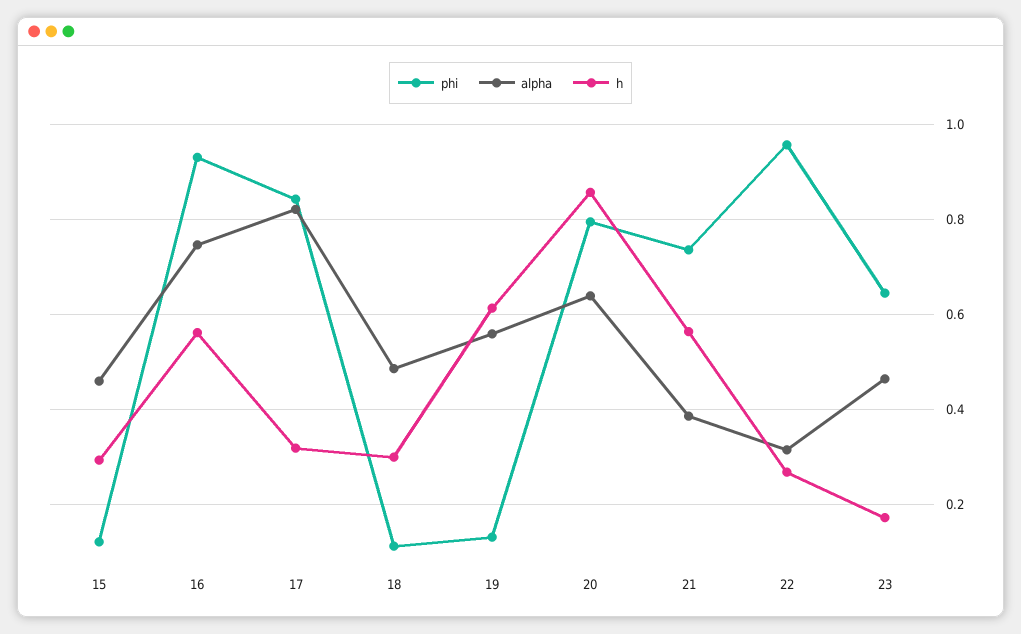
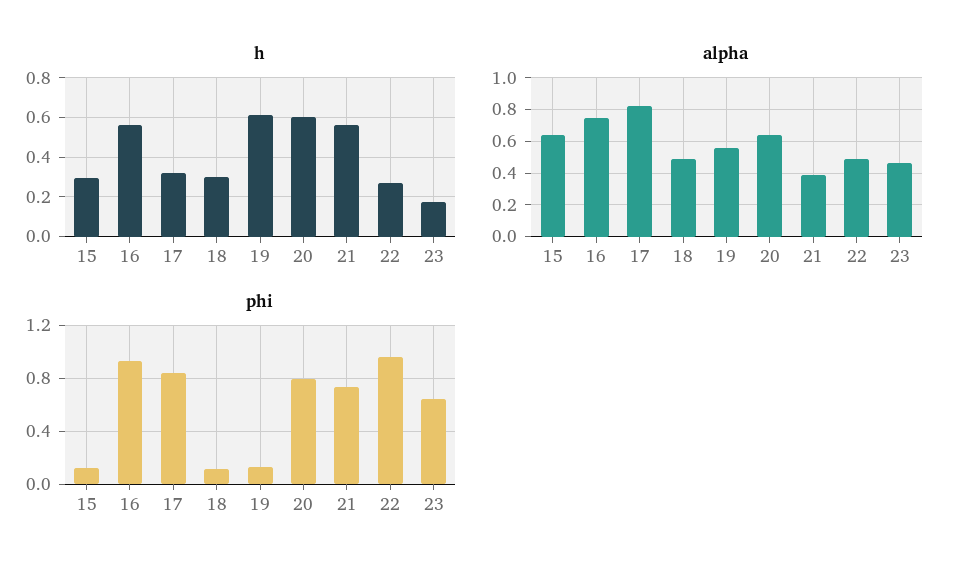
  {
    "phi": {
      "15": 0.12,
      "16": 0.94,
      "17": 0.84,
      "18": 0.12,
      "19": 0.14,
      "20": 0.8,
      "21": 0.74,
      "22": 0.96,
      "23": 0.64
    },
    "alpha": {
-     "15": 0.46,
+     "15": 0.65,
      "16": 0.74,
      "17": 0.82,
      "18": 0.48,
      "19": 0.56,
      "20": 0.64,
      "21": 0.38,
-     "22": 0.32,
+     "22": 0.5,
      "23": 0.46
    },
    "h": {
      "15": 0.3,
      "16": 0.56,
      "17": 0.32,
      "18": 0.3,
      "19": 0.62,
-     "20": 0.86,
+     "20": 0.6,
      "21": 0.56,
      "22": 0.26,
      "23": 0.18
    }
  }

